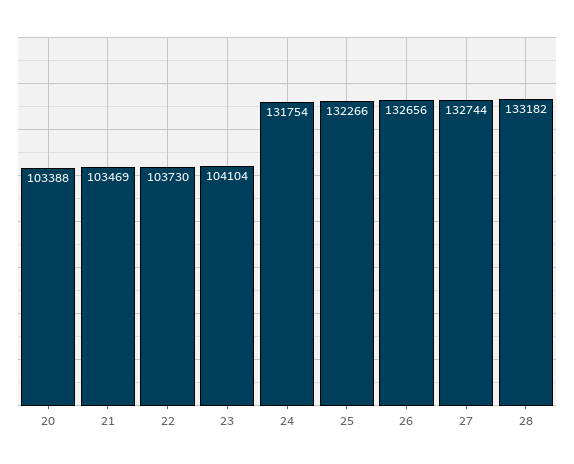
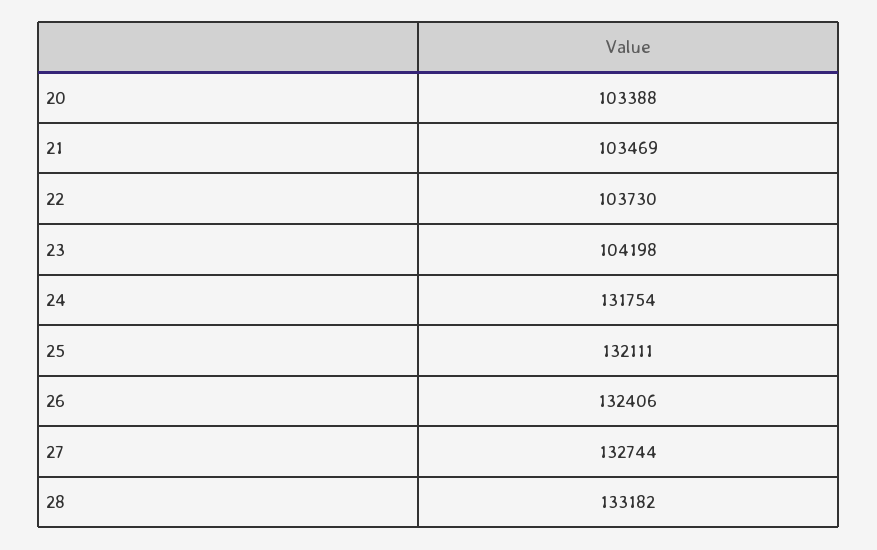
  {
    "20": 103388,
    "21": 103469,
    "22": 103730,
-   "23": 104104,
+   "23": 104198,
    "24": 131754,
-   "25": 132266,
+   "25": 132111,
-   "26": 132656,
+   "26": 132406,
    "27": 132744,
    "28": 133182
  }

